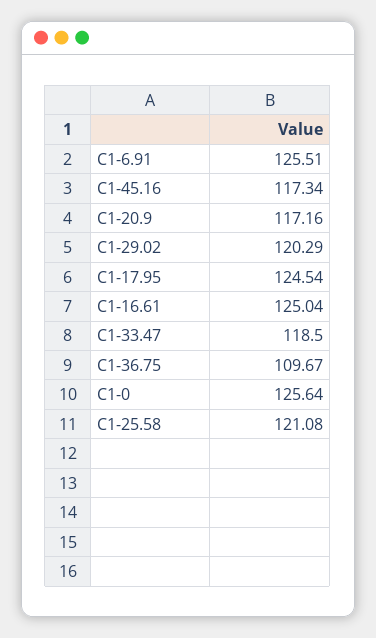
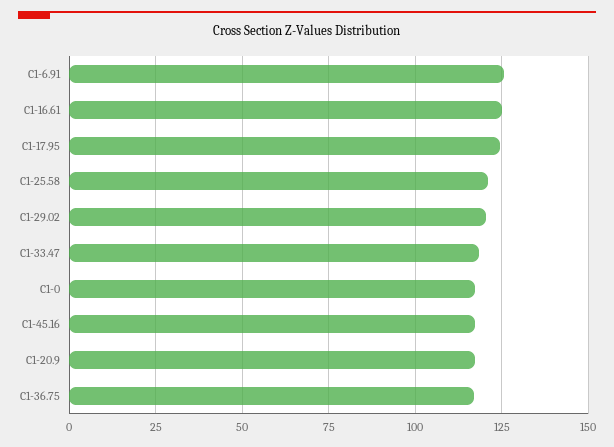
  {
    "C1-6.91": 125.51,
    "C1-45.16": 117.34,
    "C1-20.9": 117.16,
    "C1-29.02": 120.29,
    "C1-17.95": 124.54,
    "C1-16.61": 125.04,
    "C1-33.47": 118.5,
-   "C1-36.75": 109.67,
+   "C1-36.75": 117.5,
-   "C1-0": 125.64,
+   "C1-0": 117.5,
    "C1-25.58": 121.08
  }

